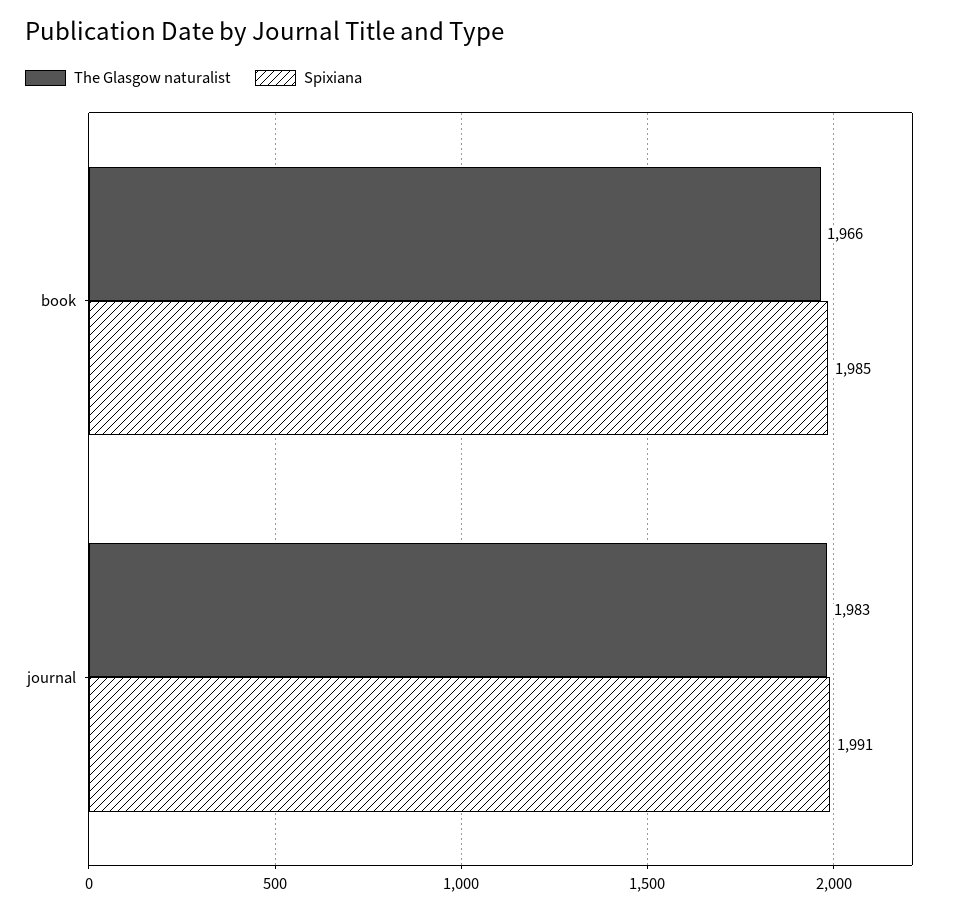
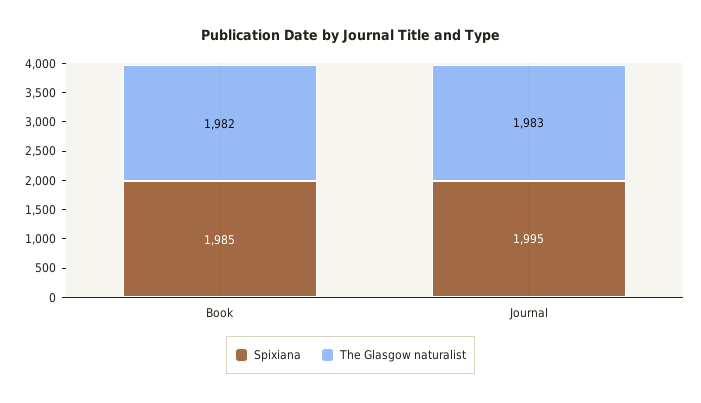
  {
    "The Glasgow naturalist": {
-     "book": 1966,
+     "book": 1982,
      "journal": 1983
    },
    "Spixiana": {
      "book": 1985,
-     "journal": 1991
+     "journal": 1995
    }
  }

